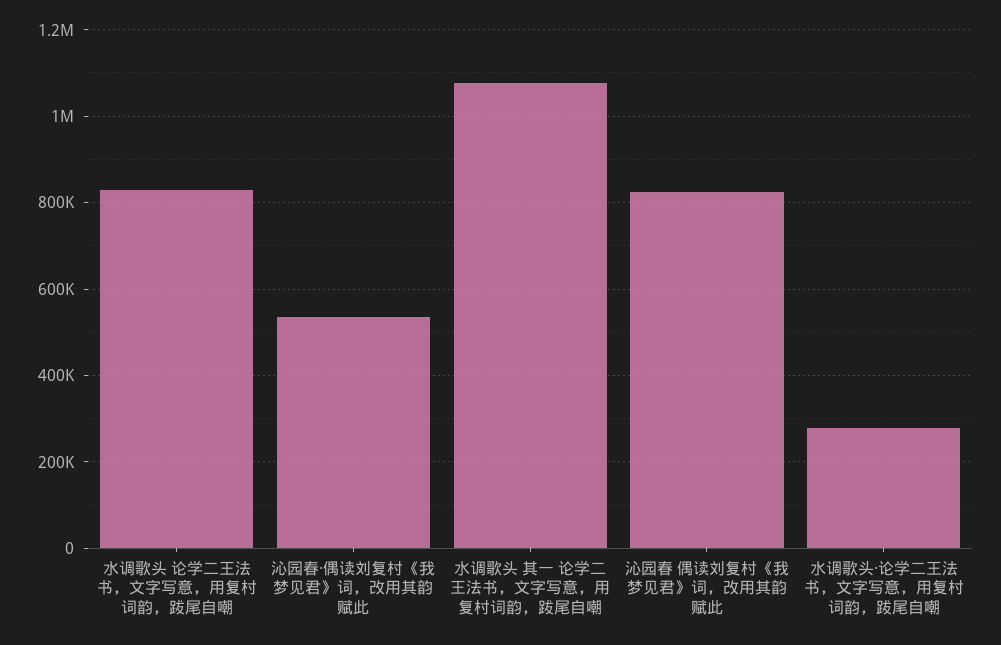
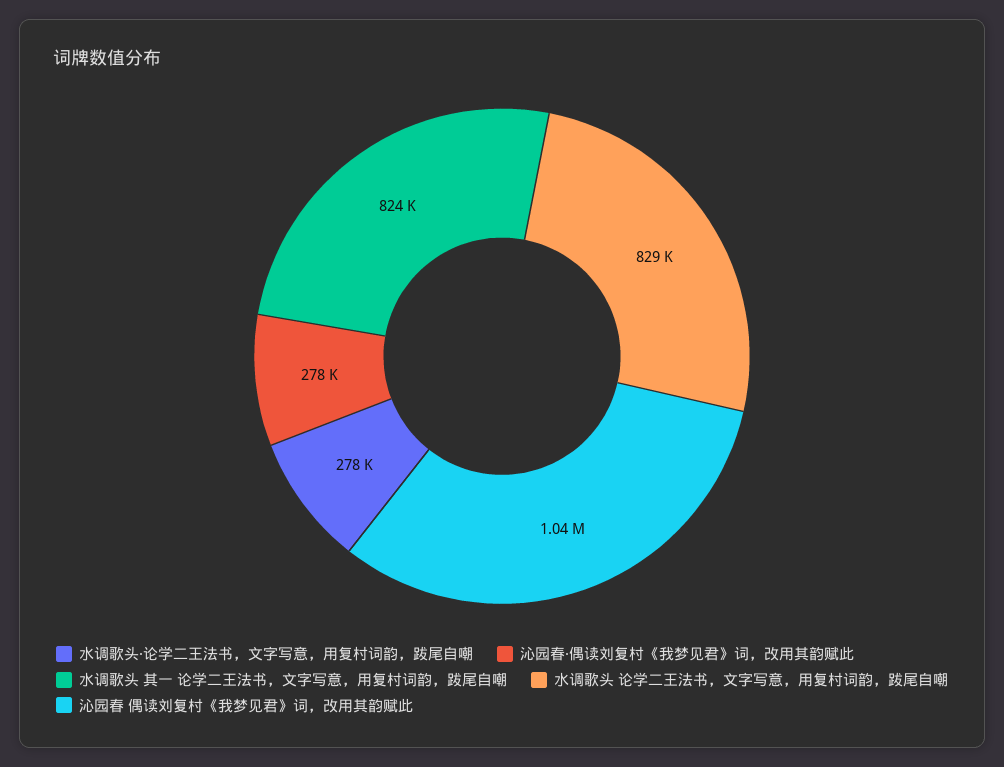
  {
    "水调歌头 论学二王法书，文字写意，用复村词韵，跋尾自嘲": 829000,
-   "沁园春·偶读刘复村《我梦见君》词，改用其韵赋此": 540000,
+   "沁园春·偶读刘复村《我梦见君》词，改用其韵赋此": 278000,
-   "水调歌头 其一 论学二王法书，文字写意，用复村词韵，跋尾自嘲": 1080000,
+   "水调歌头 其一 论学二王法书，文字写意，用复村词韵，跋尾自嘲": 824000,
-   "沁园春 偶读刘复村《我梦见君》词，改用其韵赋此": 820000,
+   "沁园春 偶读刘复村《我梦见君》词，改用其韵赋此": 1040000,
    "水调歌头·论学二王法书，文字写意，用复村词韵，跋尾自嘲": 278000
  }

